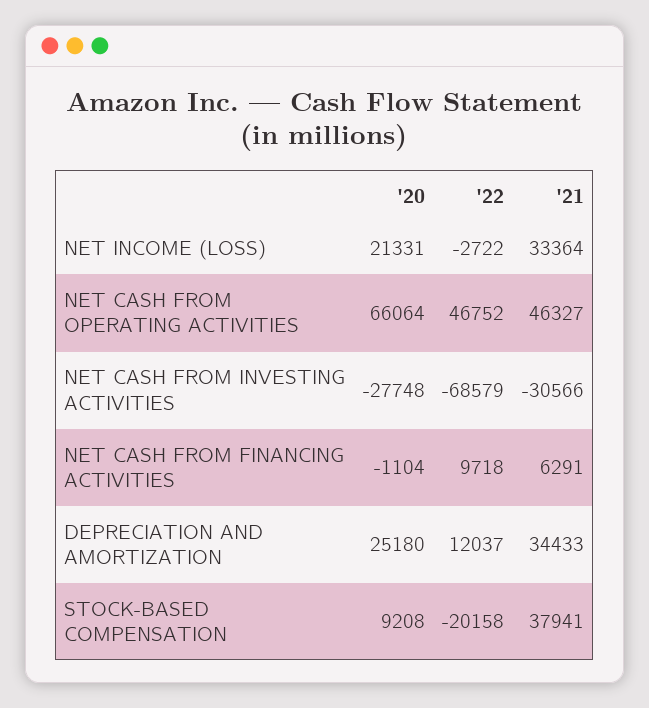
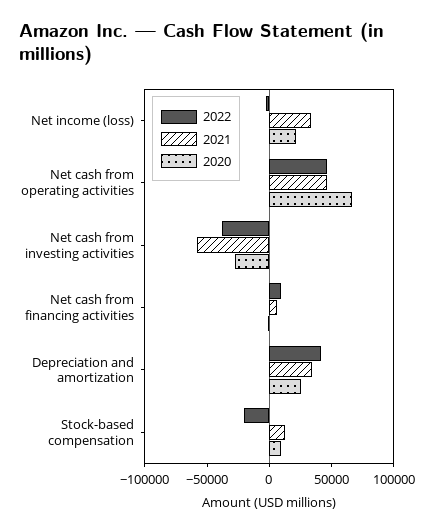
  {
    "'20": {
      "NET INCOME (LOSS)": 21331,
      "NET CASH FROM OPERATING ACTIVITIES": 66064,
      "NET CASH FROM INVESTING ACTIVITIES": -27748,
      "NET CASH FROM FINANCING ACTIVITIES": -1104,
      "DEPRECIATION AND AMORTIZATION": 25180,
      "STOCK-BASED COMPENSATION": 9208
    },
    "'22": {
      "NET INCOME (LOSS)": -2722,
      "NET CASH FROM OPERATING ACTIVITIES": 46752,
-     "NET CASH FROM INVESTING ACTIVITIES": -68579,
+     "NET CASH FROM INVESTING ACTIVITIES": -40000,
      "NET CASH FROM FINANCING ACTIVITIES": 9718,
-     "DEPRECIATION AND AMORTIZATION": 12037,
+     "DEPRECIATION AND AMORTIZATION": 40000,
      "STOCK-BASED COMPENSATION": -20158
    },
    "'21": {
      "NET INCOME (LOSS)": 33364,
      "NET CASH FROM OPERATING ACTIVITIES": 46327,
-     "NET CASH FROM INVESTING ACTIVITIES": -30566,
+     "NET CASH FROM INVESTING ACTIVITIES": -60000,
      "NET CASH FROM FINANCING ACTIVITIES": 6291,
      "DEPRECIATION AND AMORTIZATION": 34433,
-     "STOCK-BASED COMPENSATION": 37941
+     "STOCK-BASED COMPENSATION": 10000
    }
  }

